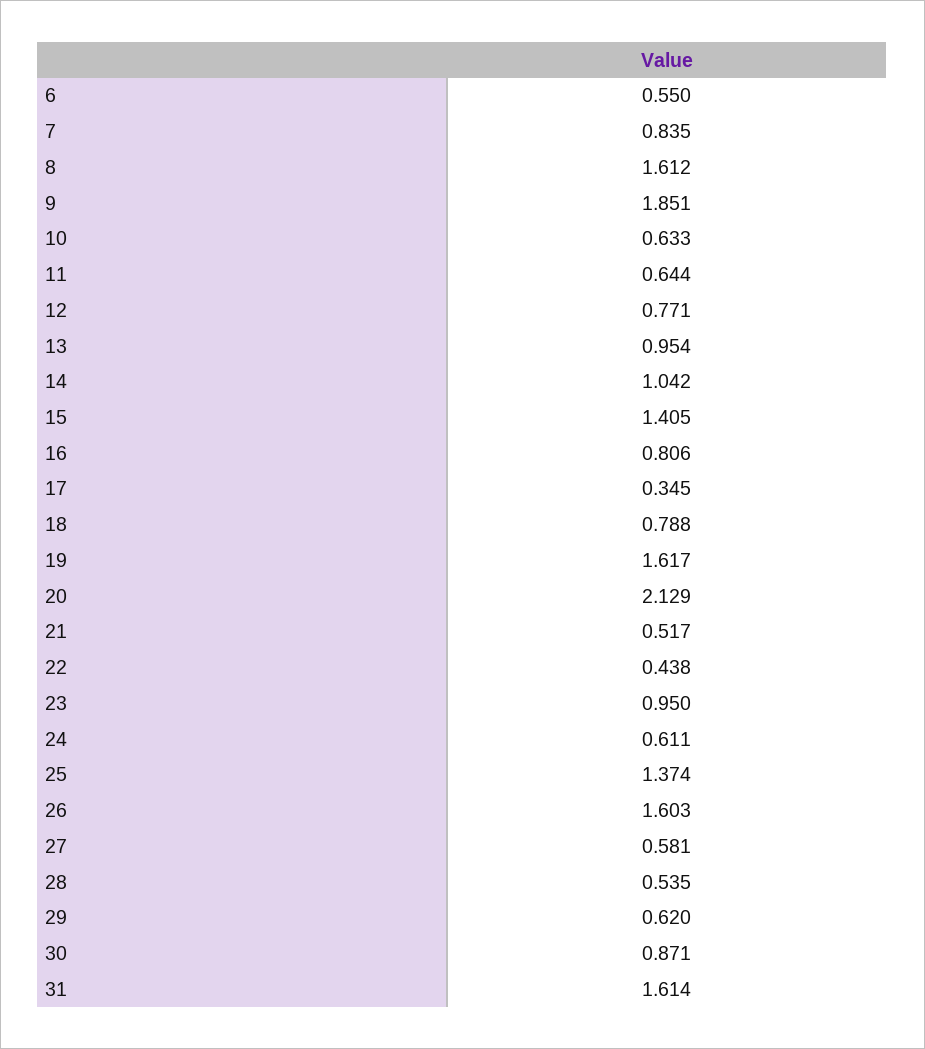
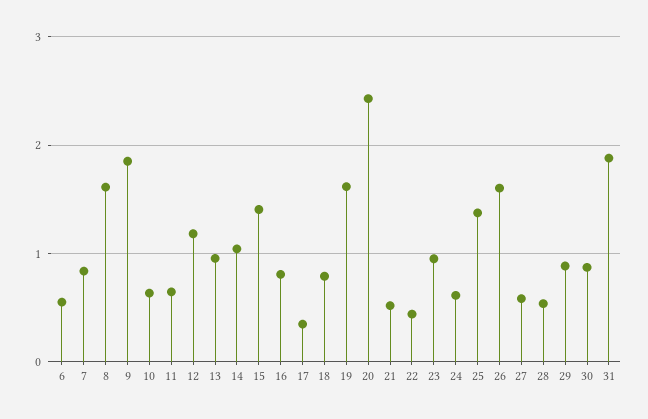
  {
    "6": 0.55,
    "7": 0.835,
    "8": 1.612,
    "9": 1.851,
    "10": 0.633,
    "11": 0.644,
-   "12": 0.771,
+   "12": 1.2,
    "13": 0.954,
    "14": 1.042,
    "15": 1.405,
    "16": 0.806,
    "17": 0.345,
    "18": 0.788,
    "19": 1.617,
-   "20": 2.129,
+   "20": 2.4,
    "21": 0.517,
    "22": 0.438,
    "23": 0.95,
    "24": 0.611,
    "25": 1.374,
    "26": 1.603,
    "27": 0.581,
    "28": 0.535,
-   "29": 0.62,
+   "29": 0.9,
    "30": 0.871,
-   "31": 1.614
+   "31": 1.9
  }

